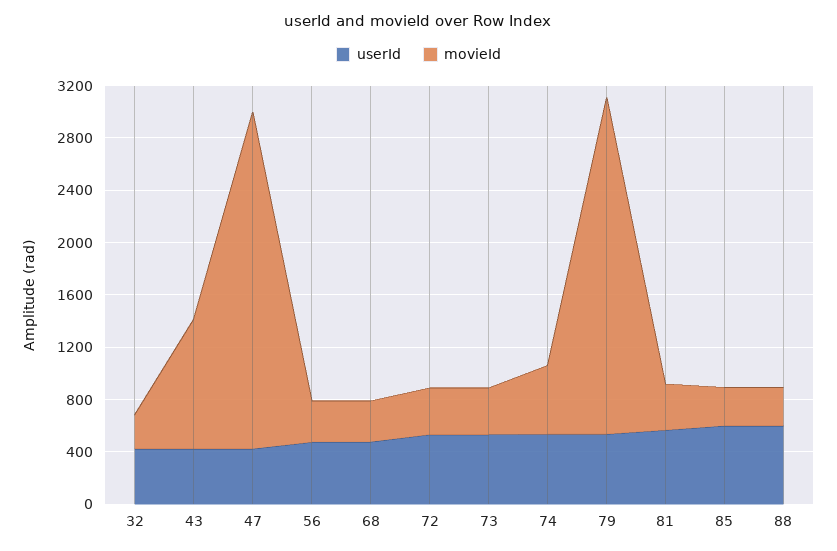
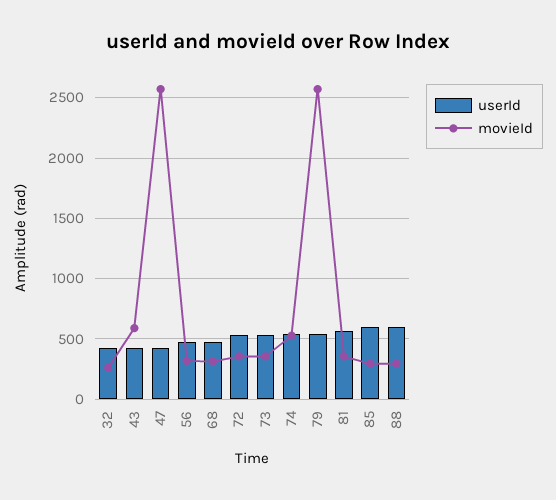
  {
    "userId": {
      "32": 400,
      "43": 400,
      "47": 400,
      "56": 450,
      "68": 500,
      "72": 550,
      "73": 550,
      "74": 550,
      "79": 550,
      "81": 550,
      "85": 600,
      "88": 600
    },
    "movieId": {
      "32": 250,
-     "43": 1000,
+     "43": 600,
      "47": 2550,
      "56": 300,
      "68": 300,
      "72": 350,
      "73": 350,
      "74": 550,
      "79": 2550,
      "81": 350,
      "85": 300,
      "88": 300
    }
  }

